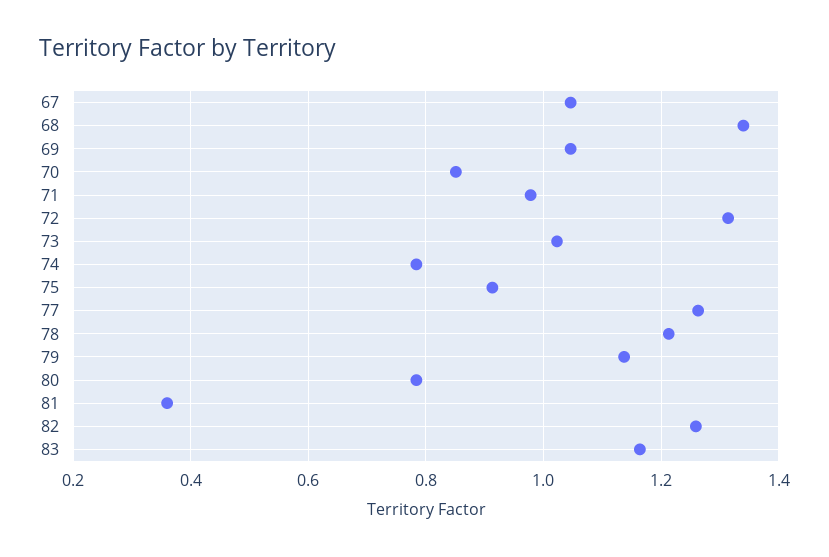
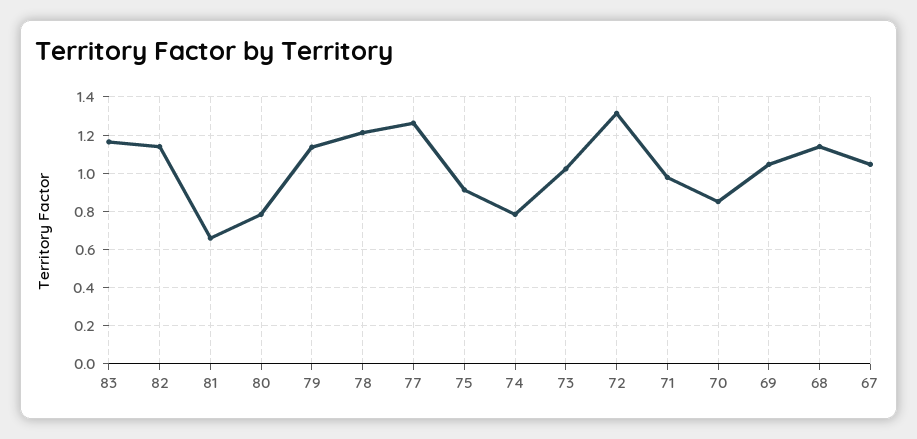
  {
    "67": 1.04,
-   "68": 1.34,
+   "68": 1.15,
    "69": 1.04,
    "70": 0.86,
    "71": 0.98,
    "72": 1.32,
    "73": 1.02,
    "74": 0.78,
    "75": 0.92,
    "77": 1.26,
    "78": 1.22,
    "79": 1.14,
    "80": 0.78,
-   "81": 0.36,
+   "81": 0.65,
-   "82": 1.26,
+   "82": 1.15,
    "83": 1.16
  }

